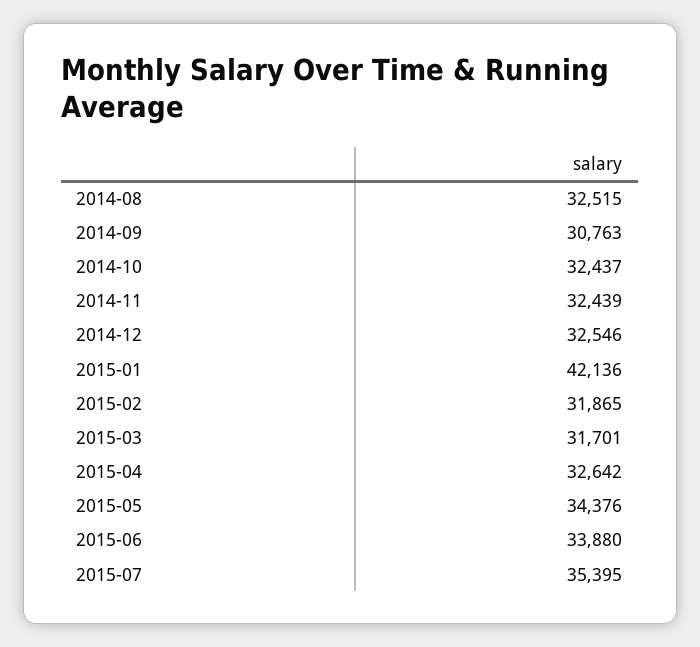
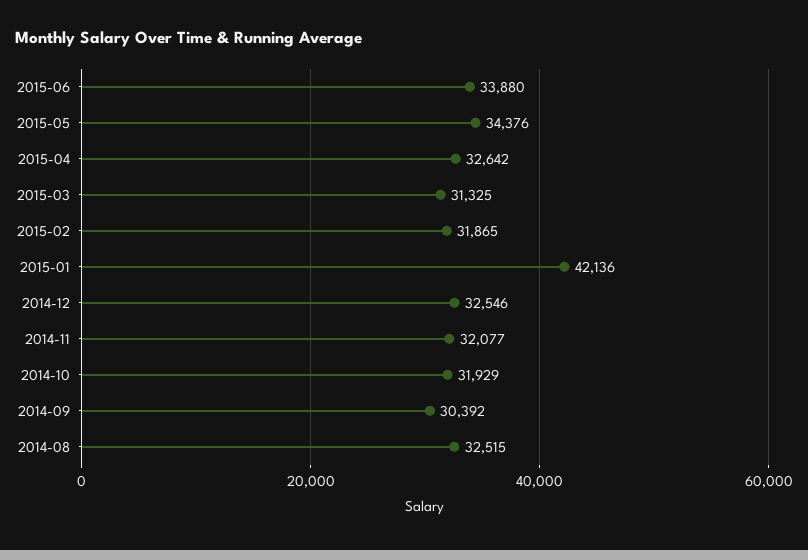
  {
    "2014-08": 32515,
-   "2014-09": 30763,
+   "2014-09": 30392,
-   "2014-10": 32437,
+   "2014-10": 31929,
-   "2014-11": 32439,
+   "2014-11": 32077,
    "2014-12": 32546,
    "2015-01": 42136,
    "2015-02": 31865,
-   "2015-03": 31701,
+   "2015-03": 31325,
    "2015-04": 32642,
    "2015-05": 34376,
-   "2015-06": 33880,
+   "2015-06": 33880
-   "2015-07": 35395
  }

